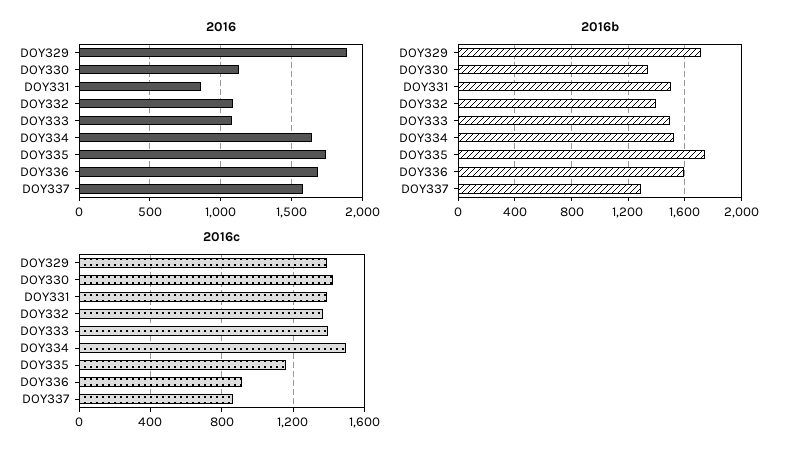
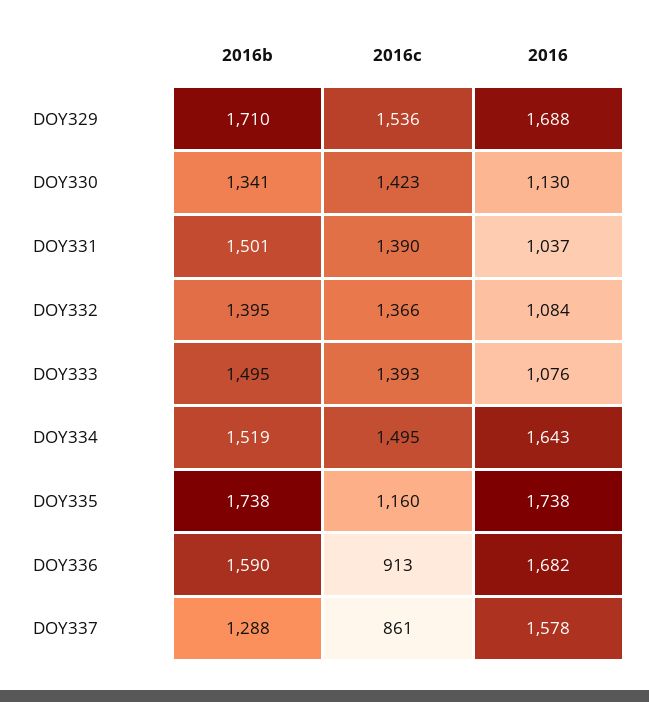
  {
    "2016": {
-     "DOY329": 1900,
+     "DOY329": 1688,
      "DOY330": 1130,
-     "DOY331": 850,
+     "DOY331": 1037,
      "DOY332": 1084,
      "DOY333": 1076,
      "DOY334": 1643,
      "DOY335": 1738,
      "DOY336": 1682,
      "DOY337": 1578
    },
    "2016b": {
      "DOY329": 1710,
      "DOY330": 1341,
      "DOY331": 1501,
      "DOY332": 1395,
      "DOY333": 1495,
      "DOY334": 1519,
      "DOY335": 1738,
      "DOY336": 1590,
      "DOY337": 1288
    },
    "2016c": {
-     "DOY329": 1400,
+     "DOY329": 1536,
      "DOY330": 1423,
      "DOY331": 1390,
      "DOY332": 1366,
      "DOY333": 1393,
      "DOY334": 1495,
      "DOY335": 1160,
      "DOY336": 913,
      "DOY337": 861
    }
  }

